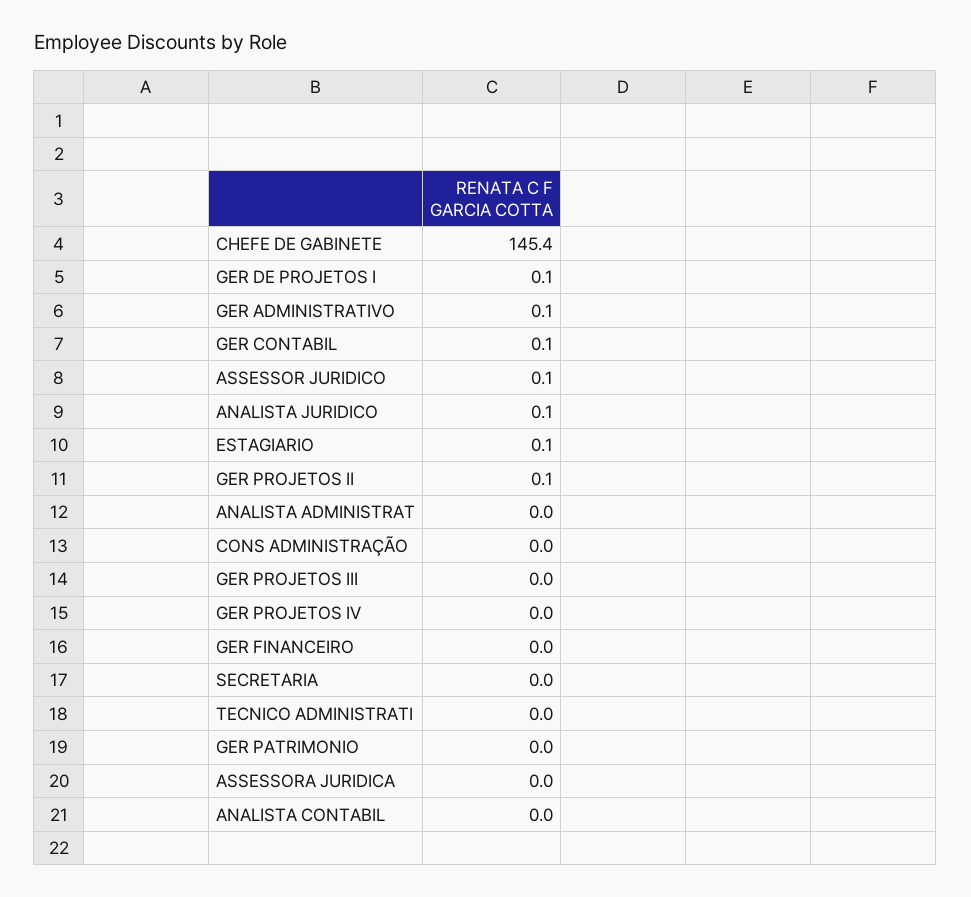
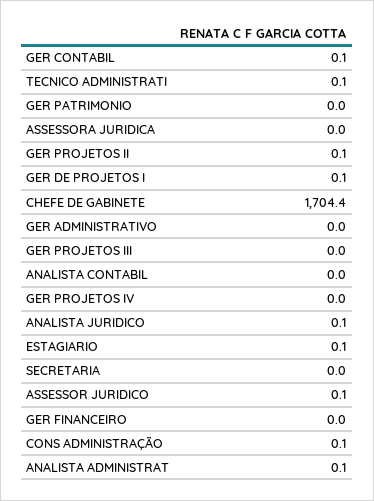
  {
-   "CHEFE DE GABINETE": 145.4,
+   "CHEFE DE GABINETE": 1704.4,
    "GER DE PROJETOS I": 0.1,
-   "GER ADMINISTRATIVO": 0.1,
+   "GER ADMINISTRATIVO": 0,
    "GER CONTABIL": 0.1,
    "ASSESSOR JURIDICO": 0.1,
    "ANALISTA JURIDICO": 0.1,
    "ESTAGIARIO": 0.1,
    "GER PROJETOS II": 0.1,
-   "ANALISTA ADMINISTRAT": 0,
+   "ANALISTA ADMINISTRAT": 0.1,
-   "CONS ADMINISTRAÇÃO": 0,
+   "CONS ADMINISTRAÇÃO": 0.1,
    "GER PROJETOS III": 0,
    "GER PROJETOS IV": 0,
    "GER FINANCEIRO": 0,
    "SECRETARIA": 0,
-   "TECNICO ADMINISTRATI": 0,
+   "TECNICO ADMINISTRATI": 0.1,
    "GER PATRIMONIO": 0,
    "ASSESSORA JURIDICA": 0,
    "ANALISTA CONTABIL": 0
  }

